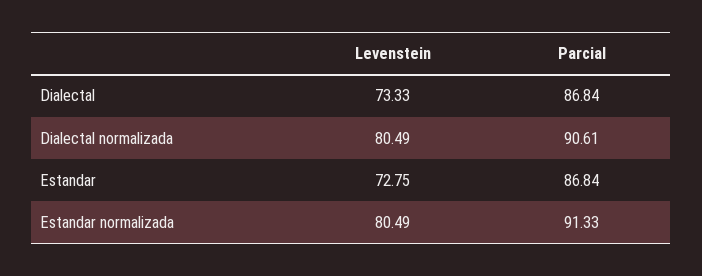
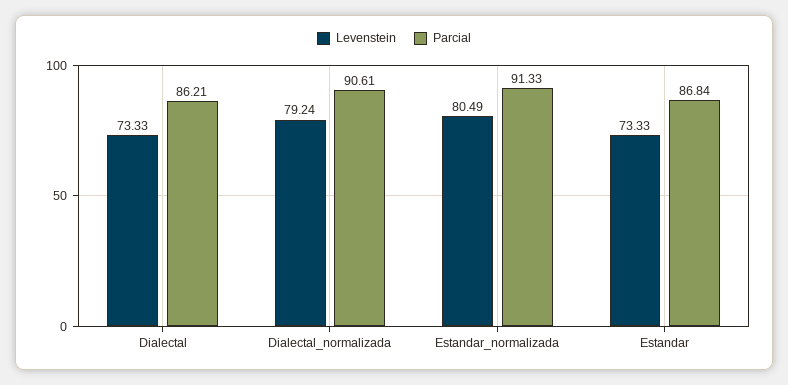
  {
    "Levenstein": {
      "Dialectal": 73.33,
-     "Dialectal normalizada": 80.49,
+     "Dialectal normalizada": 79.24,
-     "Estandar": 72.75,
+     "Estandar": 73.33,
      "Estandar normalizada": 80.49
    },
    "Parcial": {
-     "Dialectal": 86.84,
+     "Dialectal": 86.21,
      "Dialectal normalizada": 90.61,
      "Estandar": 86.84,
      "Estandar normalizada": 91.33
    }
  }

